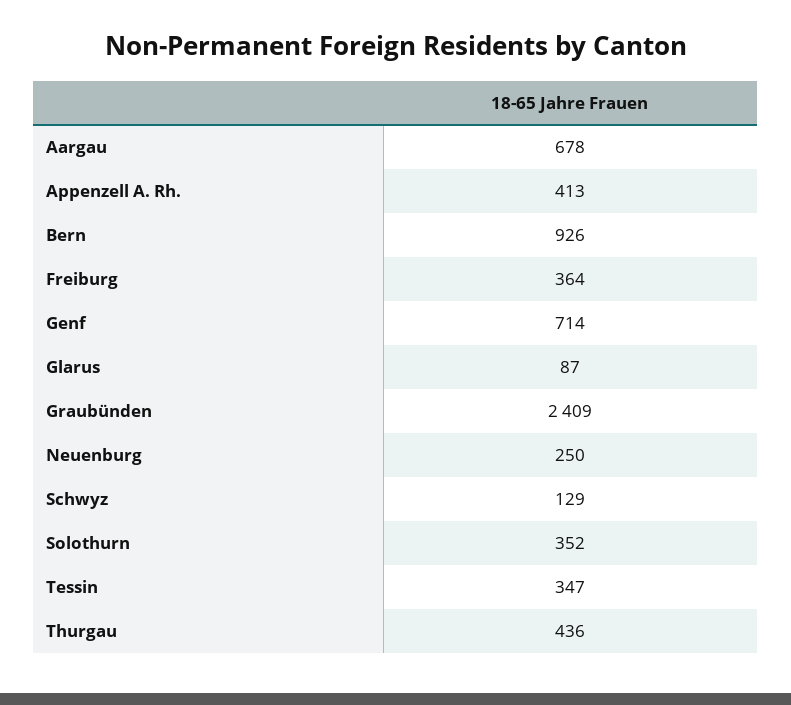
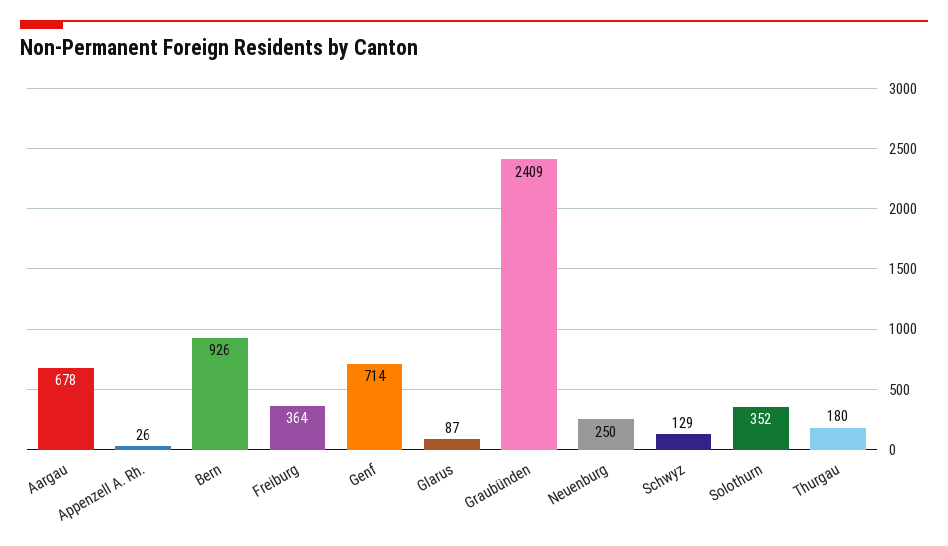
  {
    "Aargau": 678,
-   "Appenzell A. Rh.": 413,
+   "Appenzell A. Rh.": 26,
    "Bern": 926,
    "Freiburg": 364,
    "Genf": 714,
    "Glarus": 87,
    "Graubünden": 2409,
    "Neuenburg": 250,
    "Schwyz": 129,
    "Solothurn": 352,
-   "Tessin": 347,
-   "Thurgau": 436
+   "Thurgau": 180
  }

